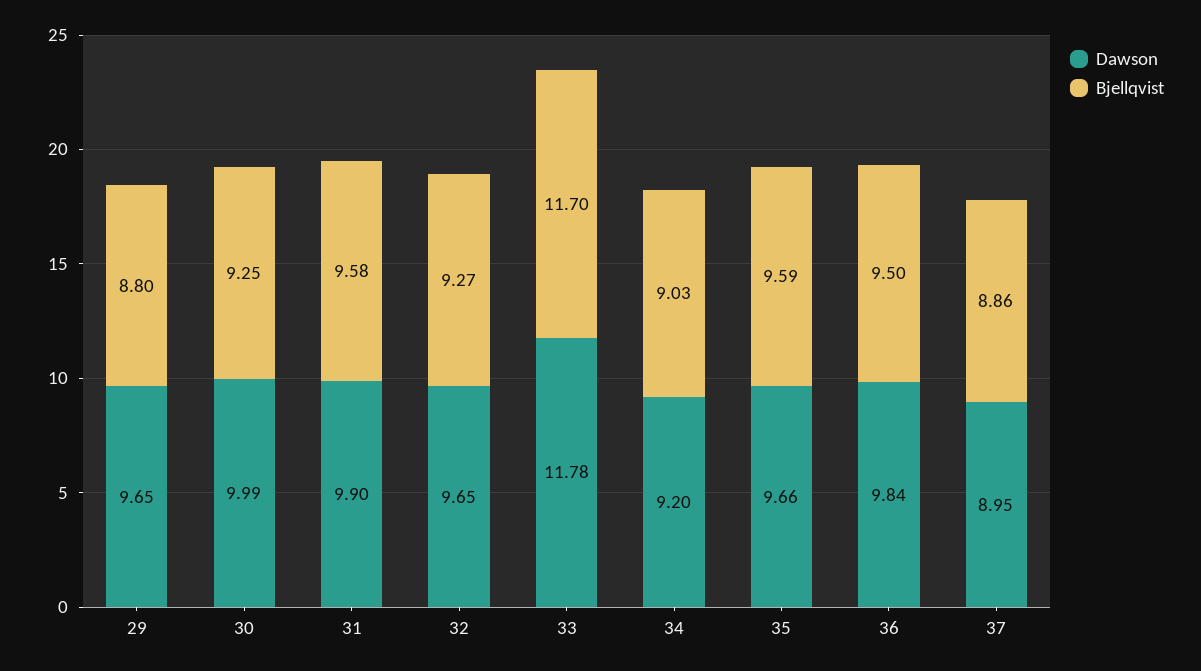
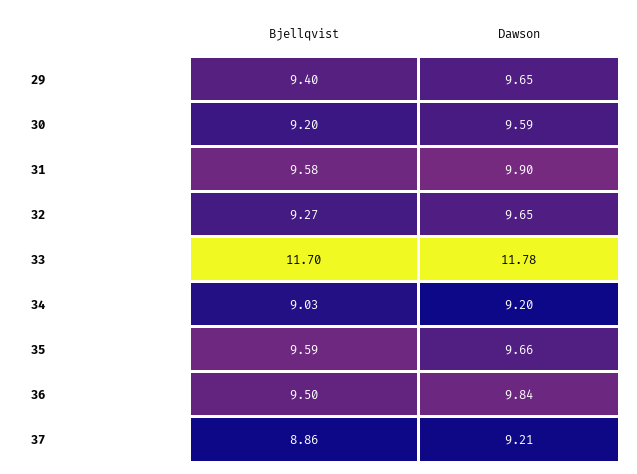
  {
    "Dawson": {
      "29": 9.65,
-     "30": 9.99,
+     "30": 9.59,
      "31": 9.9,
      "32": 9.65,
      "33": 11.78,
      "34": 9.2,
      "35": 9.66,
      "36": 9.84,
-     "37": 8.95
+     "37": 9.21
    },
    "Bjellqvist": {
-     "29": 8.8,
+     "29": 9.4,
-     "30": 9.25,
+     "30": 9.2,
      "31": 9.58,
      "32": 9.27,
      "33": 11.7,
      "34": 9.03,
      "35": 9.59,
      "36": 9.5,
      "37": 8.86
    }
  }

